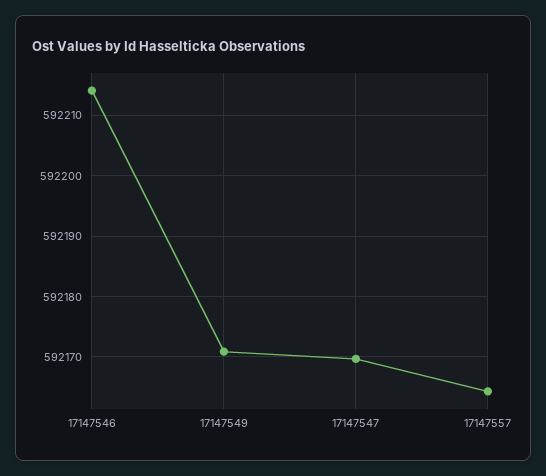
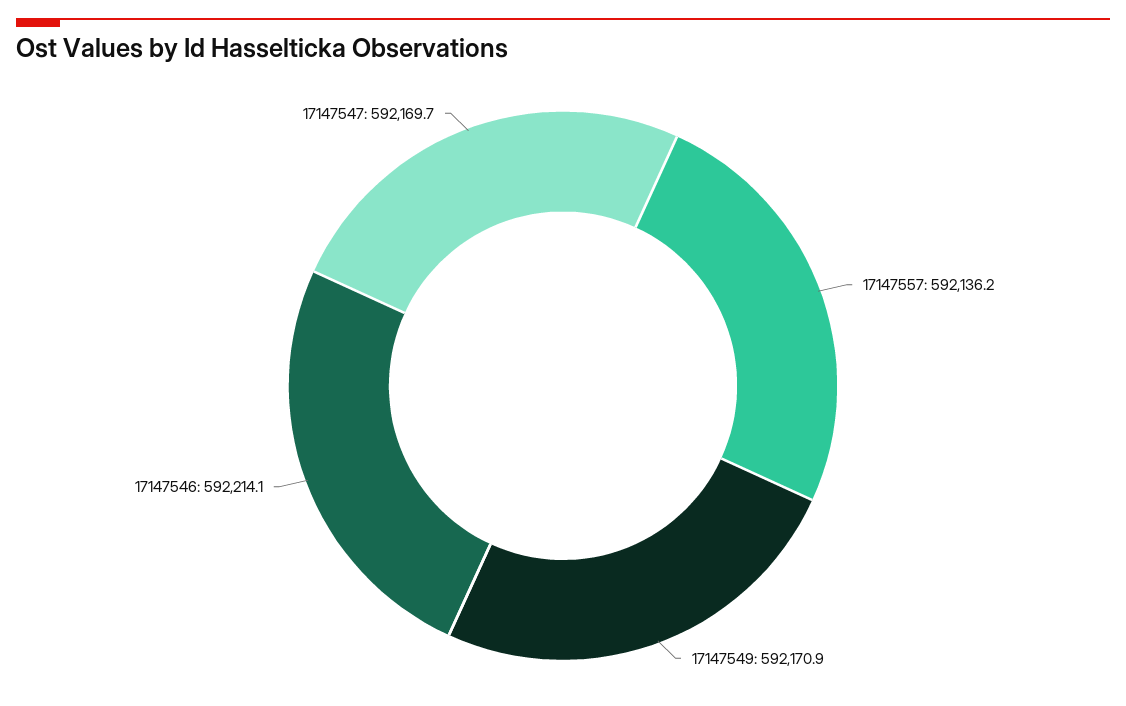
  {
    "17147546": 592214.1,
    "17147549": 592170.9,
    "17147547": 592169.7,
-   "17147557": 592164
+   "17147557": 592136.2
  }

